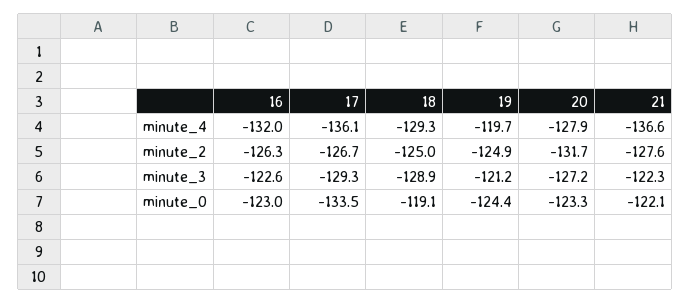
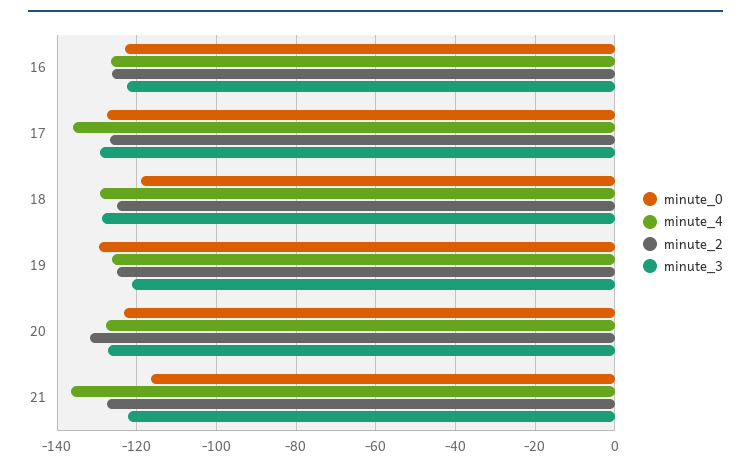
  {
    "minute_4": {
-     "16": -132,
+     "16": -126,
      "17": -136.1,
      "18": -129.3,
-     "19": -119.7,
+     "19": -126,
      "20": -127.9,
      "21": -136.6
    },
    "minute_2": {
      "16": -126.3,
      "17": -126.7,
      "18": -125,
      "19": -124.9,
      "20": -131.7,
      "21": -127.6
    },
    "minute_3": {
      "16": -122.6,
      "17": -129.3,
      "18": -128.9,
      "19": -121.2,
      "20": -127.2,
      "21": -122.3
    },
    "minute_0": {
      "16": -123,
-     "17": -133.5,
+     "17": -128,
      "18": -119.1,
-     "19": -124.4,
+     "19": -130,
      "20": -123.3,
-     "21": -122.1
+     "21": -116
    }
  }

